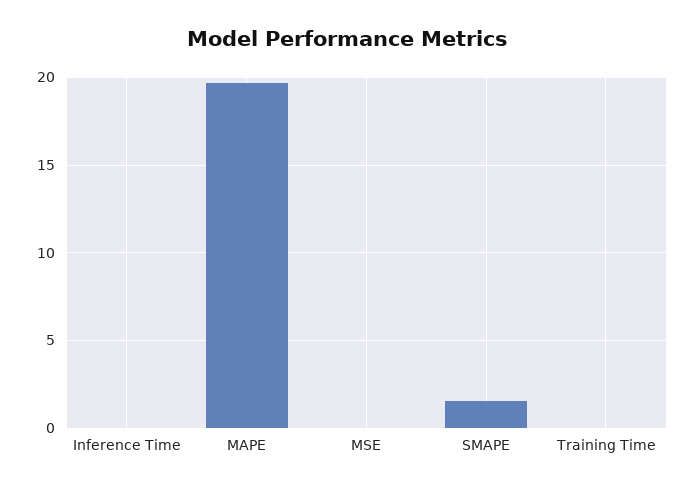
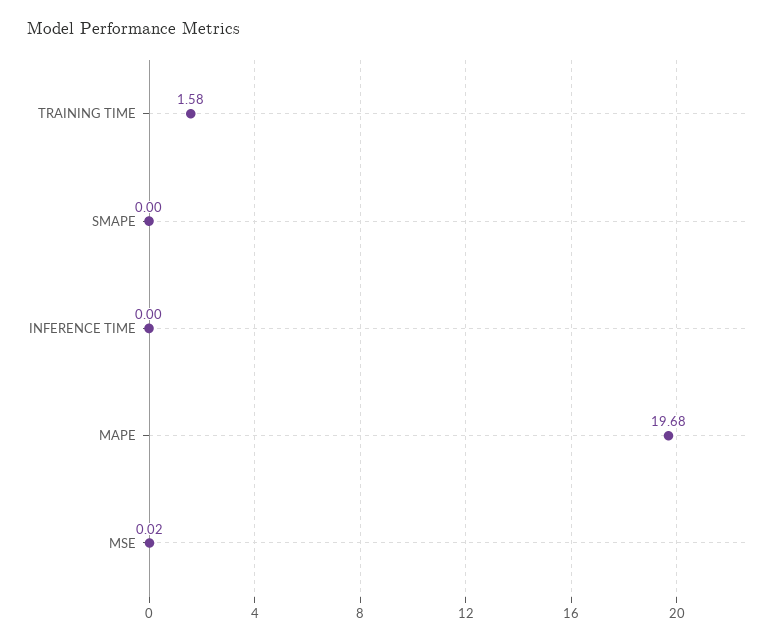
  {
    "Inference Time": 0,
    "MAPE": 19.68,
    "MSE": 0.02,
-   "SMAPE": 1.5,
+   "SMAPE": 0,
-   "Training Time": 0
+   "Training Time": 1.58
  }

